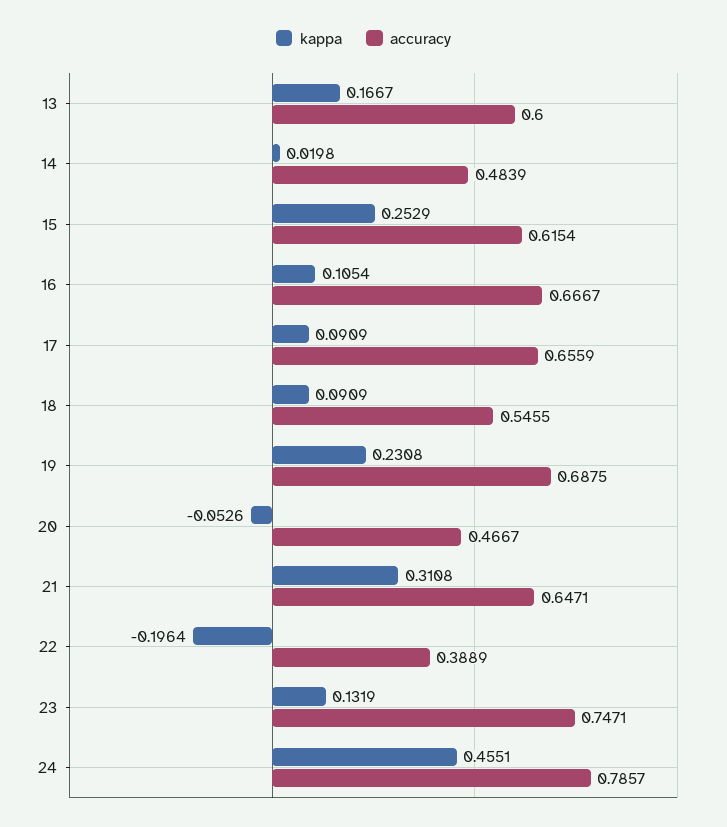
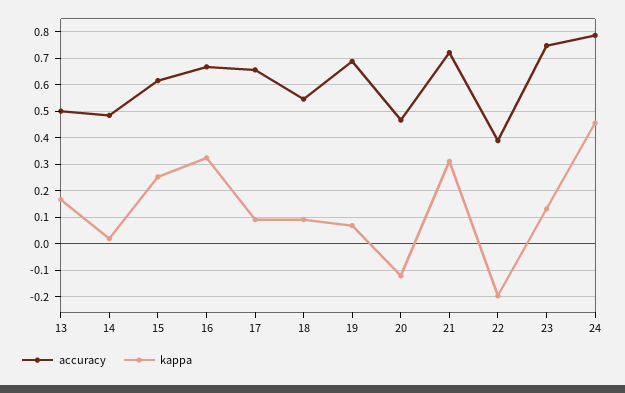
  {
    "kappa": {
      "13": 0.1667,
      "14": 0.0198,
      "15": 0.2529,
-     "16": 0.1054,
+     "16": 0.325,
      "17": 0.0909,
      "18": 0.0909,
-     "19": 0.2308,
+     "19": 0.075,
-     "20": -0.0526,
+     "20": -0.125,
      "21": 0.3108,
      "22": -0.1964,
      "23": 0.1319,
      "24": 0.4551
    },
    "accuracy": {
-     "13": 0.6,
+     "13": 0.5,
      "14": 0.4839,
      "15": 0.6154,
      "16": 0.6667,
      "17": 0.6559,
      "18": 0.5455,
      "19": 0.6875,
      "20": 0.4667,
-     "21": 0.6471,
+     "21": 0.725,
      "22": 0.3889,
      "23": 0.7471,
      "24": 0.7857
    }
  }

